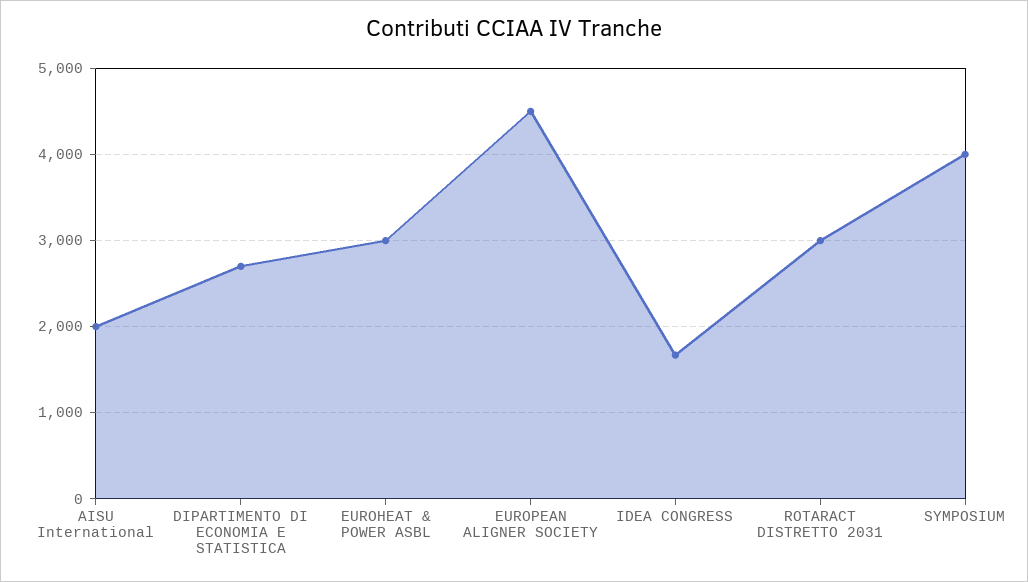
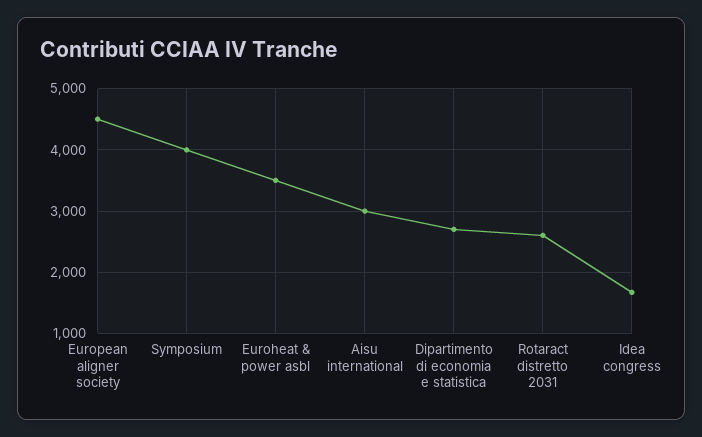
  {
-   "AISU International": 2000,
+   "AISU International": 3000,
    "DIPARTIMENTO DI ECONOMIA E STATISTICA": 2700,
-   "EUROHEAT & POWER ASBL": 3000,
+   "EUROHEAT & POWER ASBL": 3500,
    "EUROPEAN ALIGNER SOCIETY": 4500,
    "IDEA CONGRESS": 1700,
-   "ROTARACT DISTRETTO 2031": 3000,
+   "ROTARACT DISTRETTO 2031": 2600,
    "SYMPOSIUM": 4000
  }

